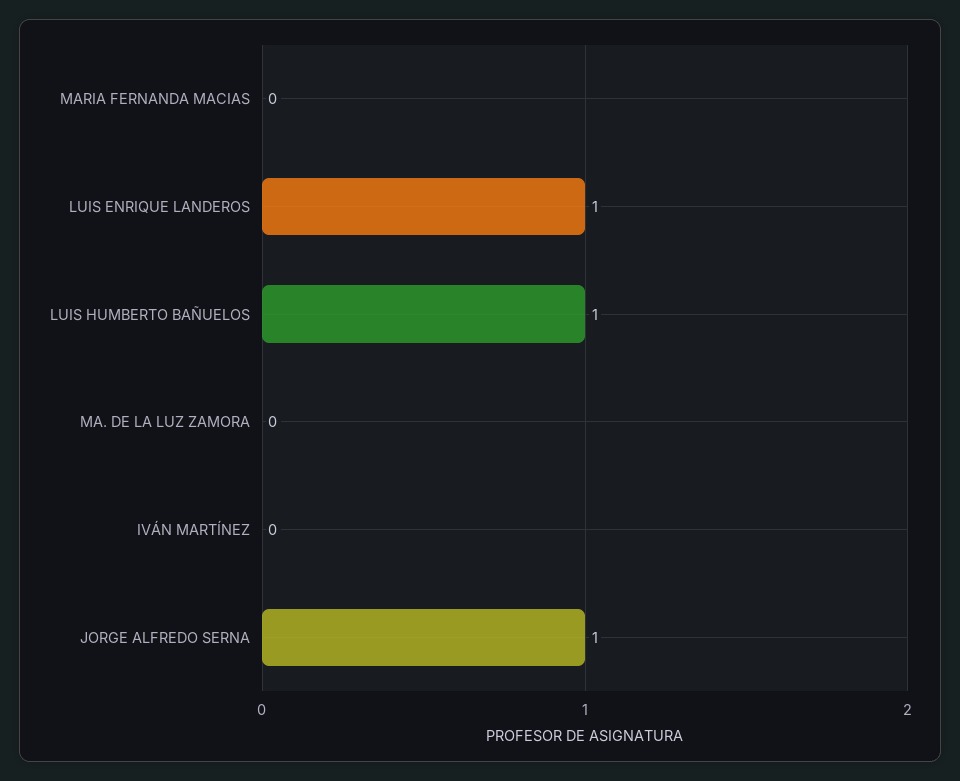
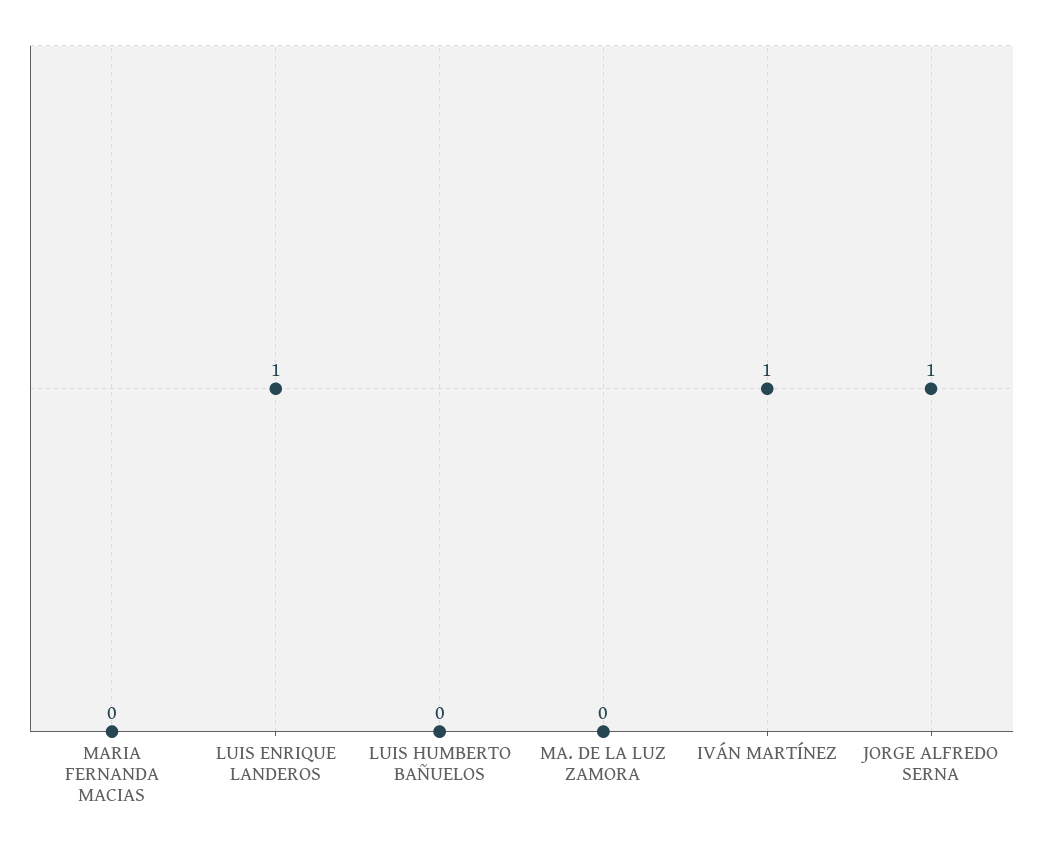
  {
    "MARIA FERNANDA MACIAS": 0,
    "LUIS ENRIQUE LANDEROS": 1,
-   "LUIS HUMBERTO BAÑUELOS": 1,
+   "LUIS HUMBERTO BAÑUELOS": 0,
    "MA. DE LA LUZ ZAMORA": 0,
-   "IVÁN MARTÍNEZ": 0,
+   "IVÁN MARTÍNEZ": 1,
    "JORGE ALFREDO SERNA": 1
  }

